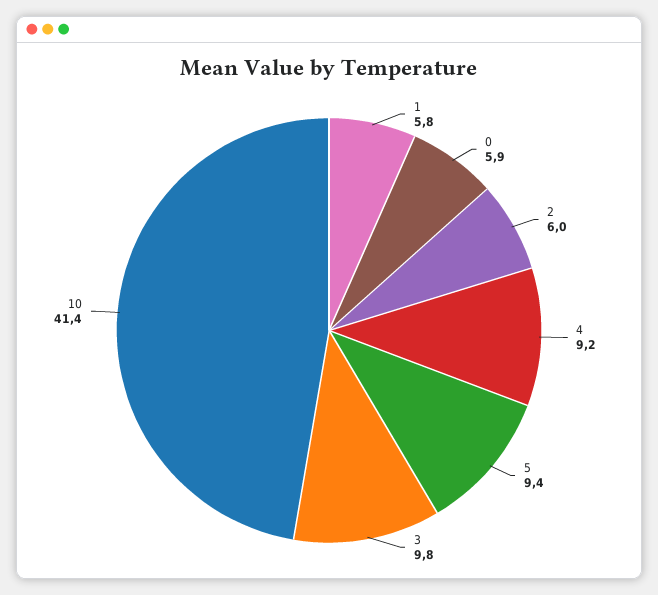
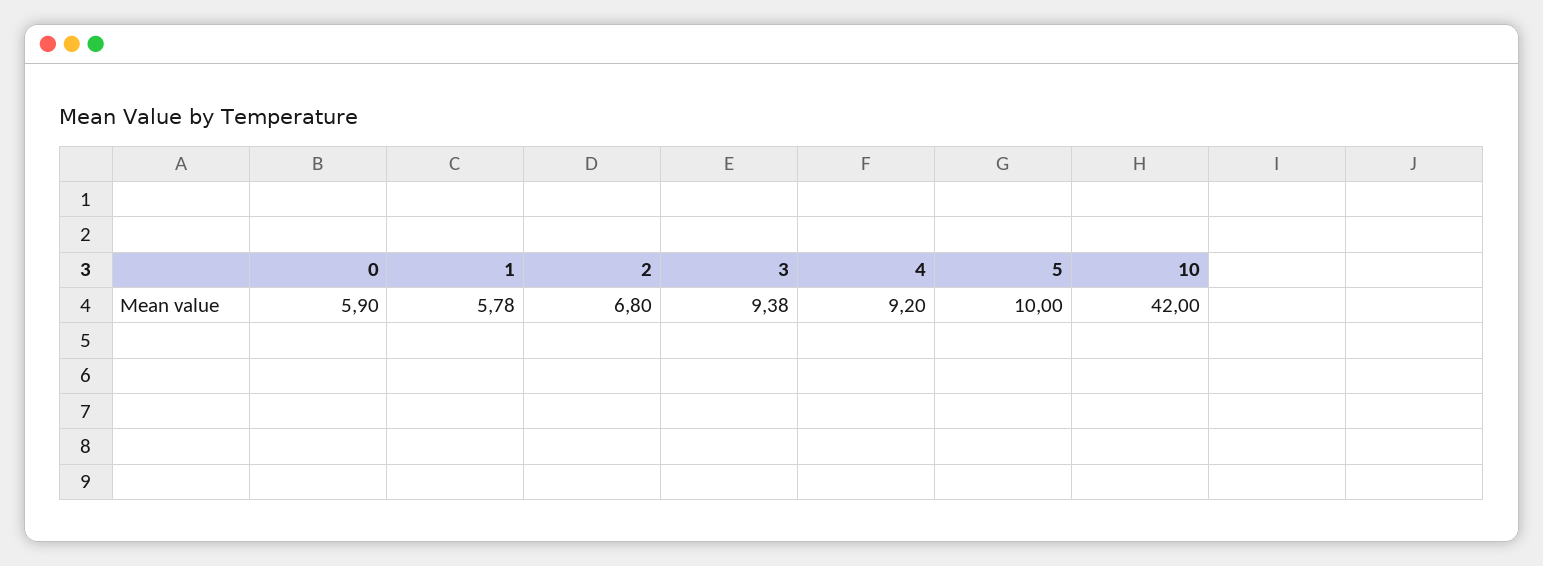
  {
    "1": 5.78,
    "0": 5.9,
-   "2": 6,
+   "2": 6.8,
    "4": 9.2,
-   "5": 9.4,
+   "5": 10,
-   "3": 9.8,
+   "3": 9.38,
-   "10": 41.4
+   "10": 42
  }

